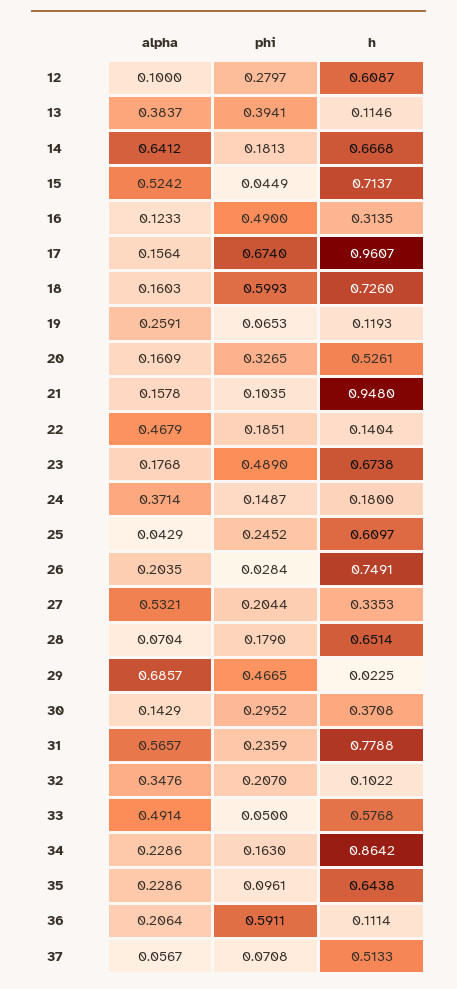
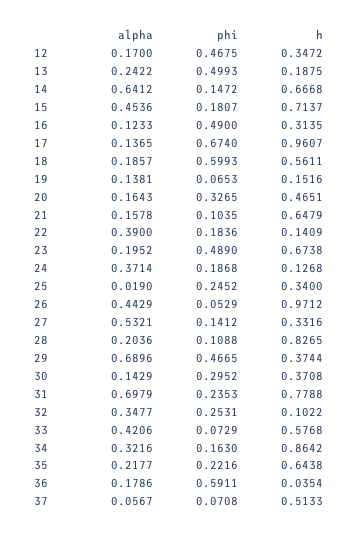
  {
    "alpha": {
-     "12": 0.1,
+     "12": 0.17,
-     "13": 0.3837,
+     "13": 0.2422,
      "14": 0.6412,
-     "15": 0.5242,
+     "15": 0.4536,
      "16": 0.1233,
-     "17": 0.1564,
+     "17": 0.1365,
-     "18": 0.1603,
+     "18": 0.1857,
-     "19": 0.2591,
+     "19": 0.1381,
-     "20": 0.1609,
+     "20": 0.1643,
      "21": 0.1578,
-     "22": 0.4679,
+     "22": 0.39,
-     "23": 0.1768,
+     "23": 0.1952,
      "24": 0.3714,
-     "25": 0.0429,
+     "25": 0.019,
-     "26": 0.2035,
+     "26": 0.4429,
      "27": 0.5321,
-     "28": 0.0704,
+     "28": 0.2036,
-     "29": 0.6857,
+     "29": 0.6896,
      "30": 0.1429,
-     "31": 0.5657,
+     "31": 0.6979,
-     "32": 0.3476,
+     "32": 0.3477,
-     "33": 0.4914,
+     "33": 0.4206,
-     "34": 0.2286,
+     "34": 0.3216,
-     "35": 0.2286,
+     "35": 0.2177,
-     "36": 0.2064,
+     "36": 0.1786,
      "37": 0.0567
    },
    "phi": {
-     "12": 0.2797,
+     "12": 0.4675,
-     "13": 0.3941,
+     "13": 0.4993,
-     "14": 0.1813,
+     "14": 0.1472,
-     "15": 0.0449,
+     "15": 0.1807,
      "16": 0.49,
      "17": 0.674,
      "18": 0.5993,
      "19": 0.0653,
      "20": 0.3265,
      "21": 0.1035,
-     "22": 0.1851,
+     "22": 0.1836,
      "23": 0.489,
-     "24": 0.1487,
+     "24": 0.1868,
      "25": 0.2452,
-     "26": 0.0284,
+     "26": 0.0529,
-     "27": 0.2044,
+     "27": 0.1412,
-     "28": 0.179,
+     "28": 0.1088,
      "29": 0.4665,
      "30": 0.2952,
-     "31": 0.2359,
+     "31": 0.2353,
-     "32": 0.207,
+     "32": 0.2531,
-     "33": 0.05,
+     "33": 0.0729,
      "34": 0.163,
-     "35": 0.0961,
+     "35": 0.2216,
      "36": 0.5911,
      "37": 0.0708
    },
    "h": {
-     "12": 0.6087,
+     "12": 0.3472,
-     "13": 0.1146,
+     "13": 0.1875,
      "14": 0.6668,
      "15": 0.7137,
      "16": 0.3135,
      "17": 0.9607,
-     "18": 0.726,
+     "18": 0.5611,
-     "19": 0.1193,
+     "19": 0.1516,
-     "20": 0.5261,
+     "20": 0.4651,
-     "21": 0.948,
+     "21": 0.6479,
-     "22": 0.1404,
+     "22": 0.1409,
      "23": 0.6738,
-     "24": 0.18,
+     "24": 0.1268,
-     "25": 0.6097,
+     "25": 0.34,
-     "26": 0.7491,
+     "26": 0.9712,
-     "27": 0.3353,
+     "27": 0.3316,
-     "28": 0.6514,
+     "28": 0.8265,
-     "29": 0.0225,
+     "29": 0.3744,
      "30": 0.3708,
      "31": 0.7788,
      "32": 0.1022,
      "33": 0.5768,
      "34": 0.8642,
      "35": 0.6438,
-     "36": 0.1114,
+     "36": 0.0354,
      "37": 0.5133
    }
  }

